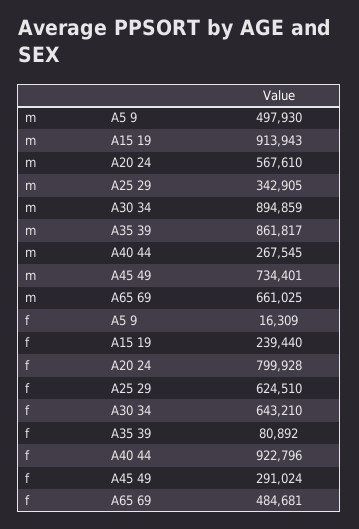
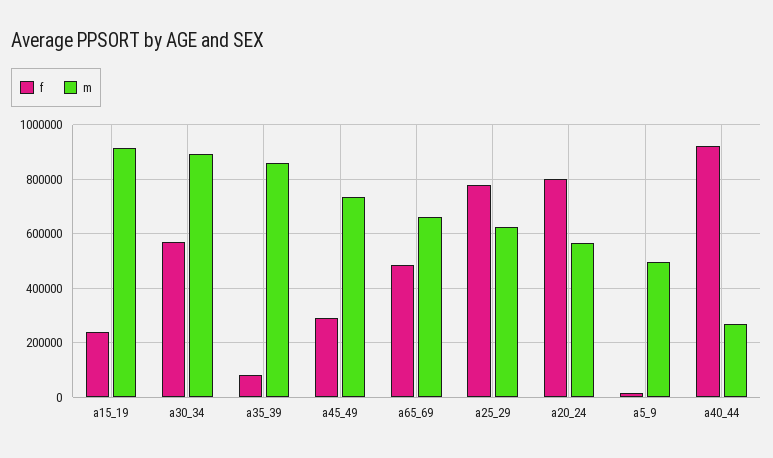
  {
    "m": {
      "A5 9": 497930,
      "A15 19": 913943,
      "A20 24": 567610,
-     "A25 29": 342905,
+     "A25 29": 625000,
      "A30 34": 894859,
      "A35 39": 861817,
      "A40 44": 267545,
      "A45 49": 734401,
      "A65 69": 661025
    },
    "f": {
      "A5 9": 16309,
      "A15 19": 239440,
      "A20 24": 799928,
-     "A25 29": 624510,
+     "A25 29": 775000,
-     "A30 34": 643210,
+     "A30 34": 575000,
      "A35 39": 80892,
      "A40 44": 922796,
      "A45 49": 291024,
      "A65 69": 484681
    }
  }

